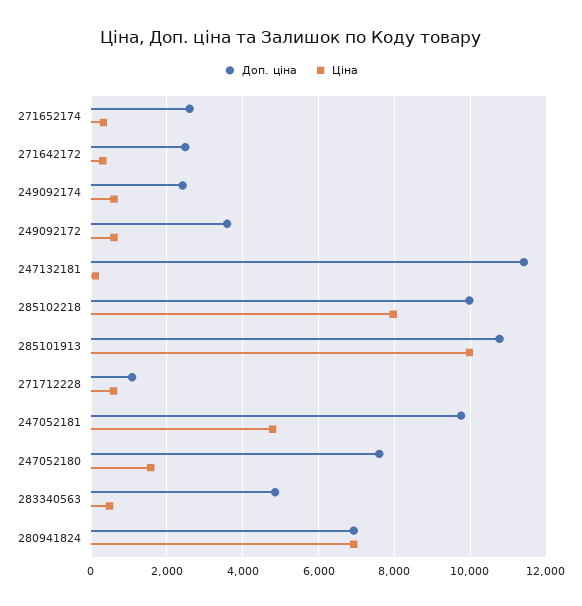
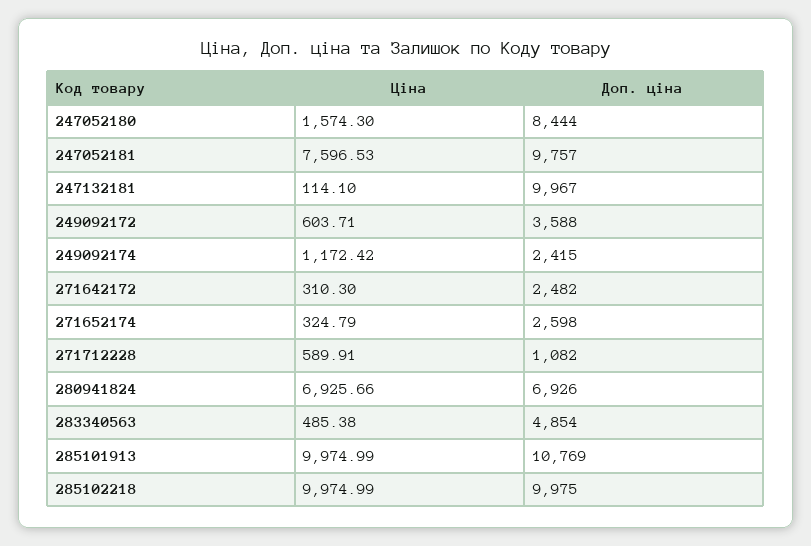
  {
    "Доп. ціна": {
      "271652174": 2598,
      "271642172": 2482,
      "249092174": 2415,
      "249092172": 3588,
-     "247132181": 11400,
+     "247132181": 9967,
      "285102218": 9975,
      "285101913": 10769,
      "271712228": 1082,
      "247052181": 9757,
-     "247052180": 7600,
+     "247052180": 8444,
      "283340563": 4854,
      "280941824": 6926
    },
    "Ціна": {
      "271652174": 324.79,
      "271642172": 310.3,
-     "249092174": 600,
+     "249092174": 1172.42,
      "249092172": 603.71,
      "247132181": 114.1,
-     "285102218": 8000,
+     "285102218": 9974.99,
      "285101913": 9974.99,
      "271712228": 589.91,
-     "247052181": 4800,
+     "247052181": 7596.53,
      "247052180": 1574.3,
      "283340563": 485.38,
      "280941824": 6925.66
    }
  }

